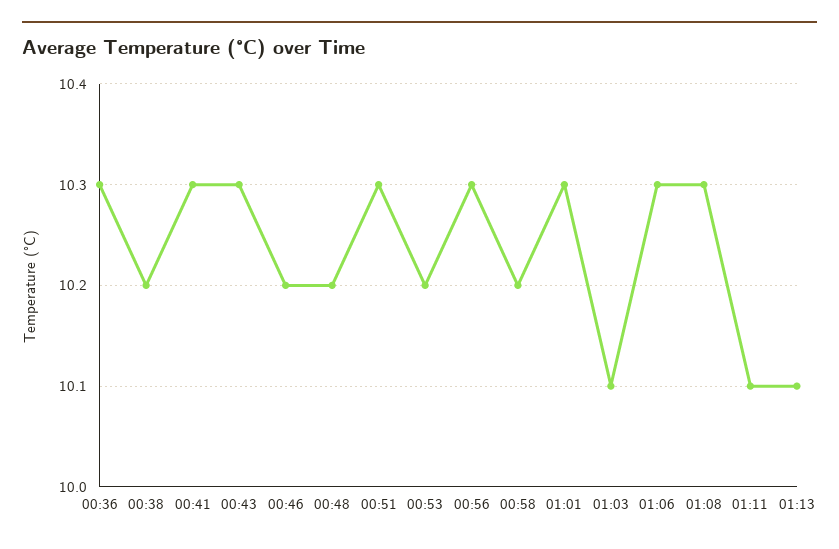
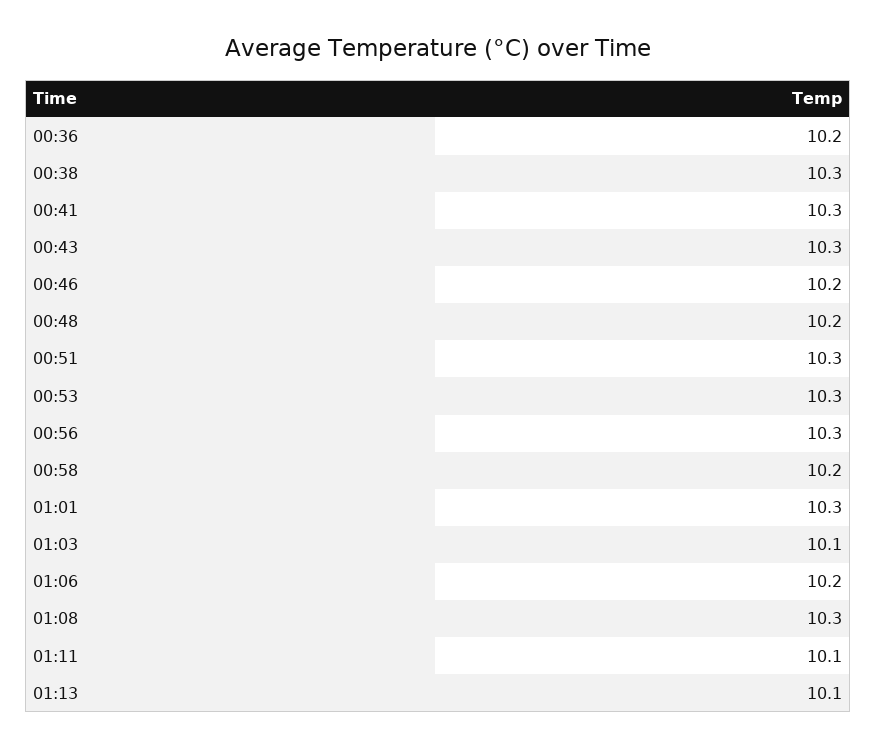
  {
-   "00:36": 10.3,
+   "00:36": 10.2,
-   "00:38": 10.2,
+   "00:38": 10.3,
    "00:41": 10.3,
    "00:43": 10.3,
    "00:46": 10.2,
    "00:48": 10.2,
    "00:51": 10.3,
-   "00:53": 10.2,
+   "00:53": 10.3,
    "00:56": 10.3,
    "00:58": 10.2,
    "01:01": 10.3,
    "01:03": 10.1,
-   "01:06": 10.3,
+   "01:06": 10.2,
    "01:08": 10.3,
    "01:11": 10.1,
    "01:13": 10.1
  }

